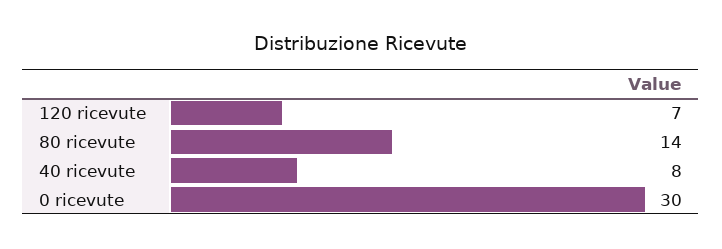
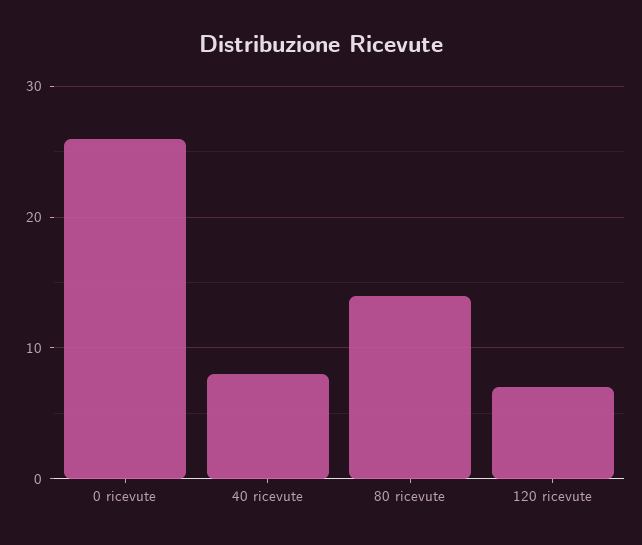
  {
    "120 ricevute": 7,
    "80 ricevute": 14,
    "40 ricevute": 8,
-   "0 ricevute": 30
+   "0 ricevute": 26
  }

